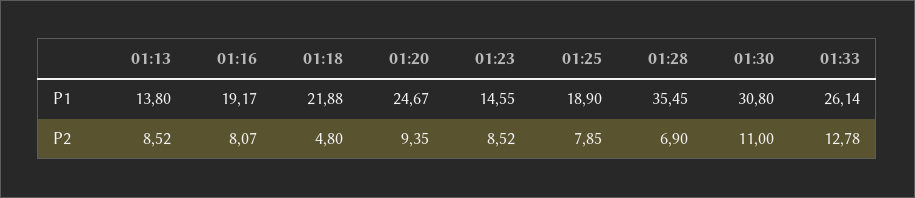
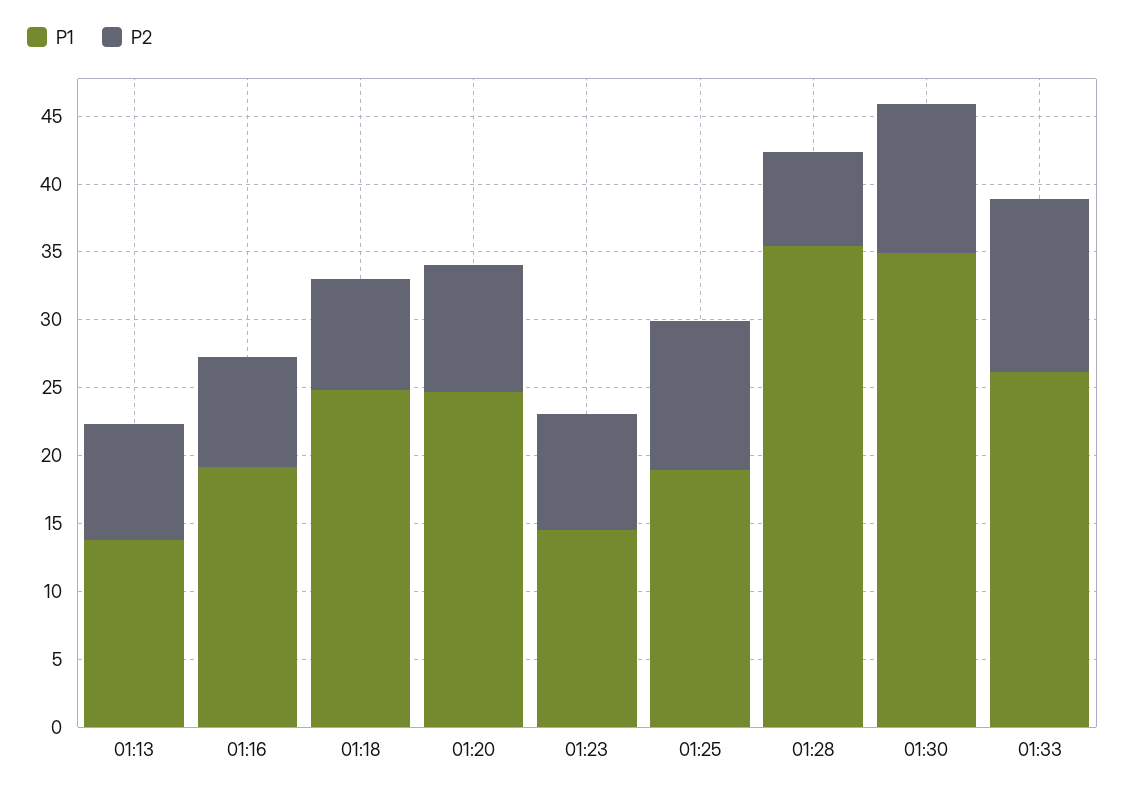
  {
    "P1": {
      "01:13": 13.8,
      "01:16": 19.17,
-     "01:18": 21.88,
+     "01:18": 25,
      "01:20": 24.67,
      "01:23": 14.55,
      "01:25": 18.9,
      "01:28": 35.45,
-     "01:30": 30.8,
+     "01:30": 35,
      "01:33": 26.14
    },
    "P2": {
      "01:13": 8.52,
      "01:16": 8.07,
-     "01:18": 4.8,
+     "01:18": 8,
      "01:20": 9.35,
      "01:23": 8.52,
-     "01:25": 7.85,
+     "01:25": 11,
      "01:28": 6.9,
      "01:30": 11,
      "01:33": 12.78
    }
  }

